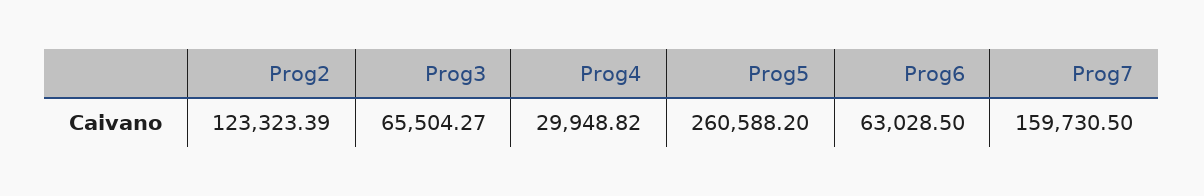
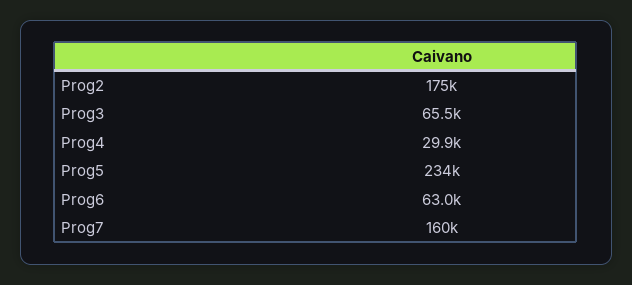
  {
-   "Prog2": 123323.39,
+   "Prog2": 175000,
    "Prog3": 65504.27,
    "Prog4": 29948.82,
-   "Prog5": 260588.2,
+   "Prog5": 234000,
    "Prog6": 63028.5,
    "Prog7": 159730.5
  }

